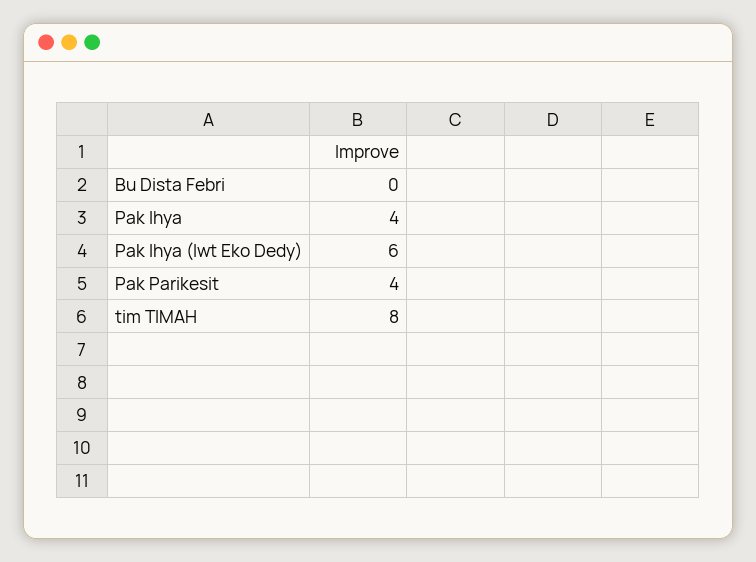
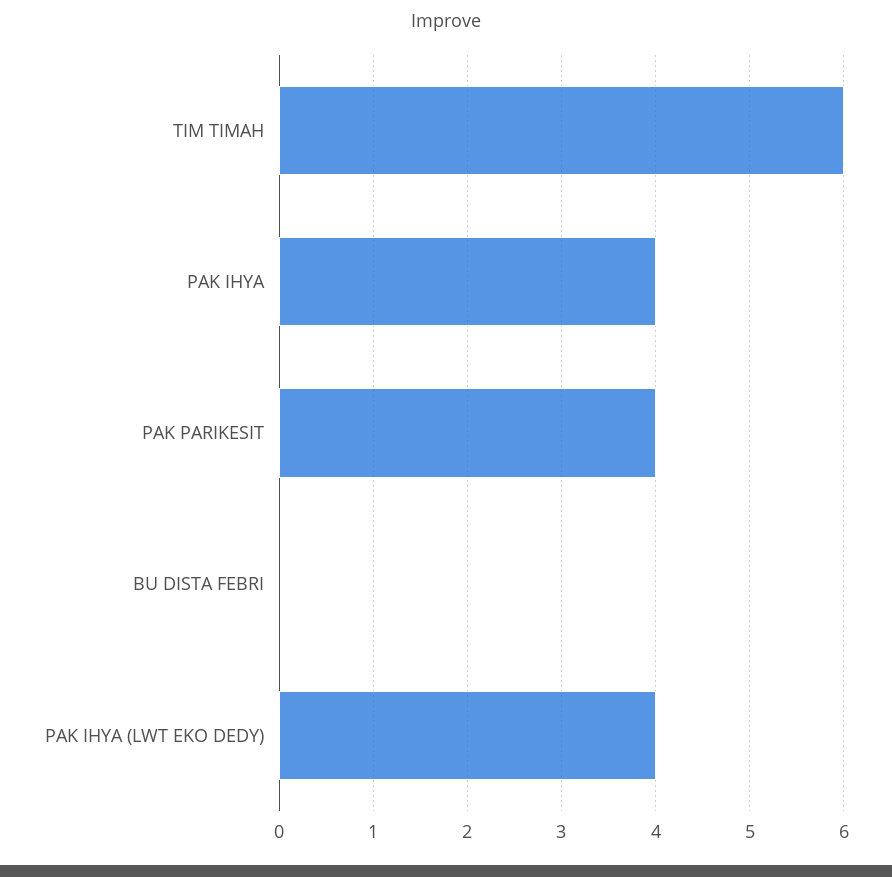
  {
    "Bu Dista Febri": 0,
    "Pak Ihya": 4,
-   "Pak Ihya (lwt Eko Dedy)": 6,
+   "Pak Ihya (lwt Eko Dedy)": 4,
    "Pak Parikesit": 4,
-   "tim TIMAH": 8
+   "tim TIMAH": 6
  }

